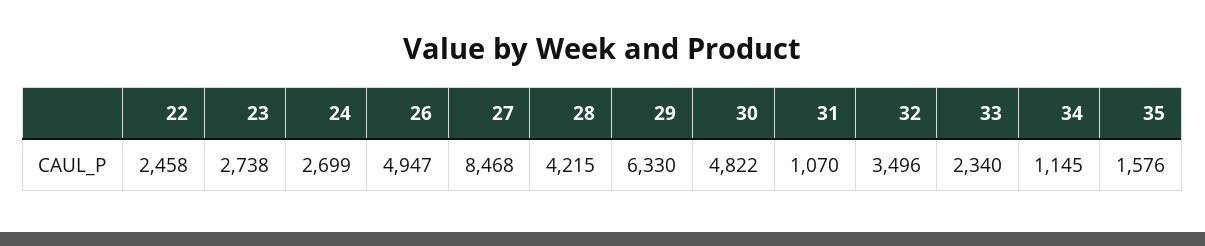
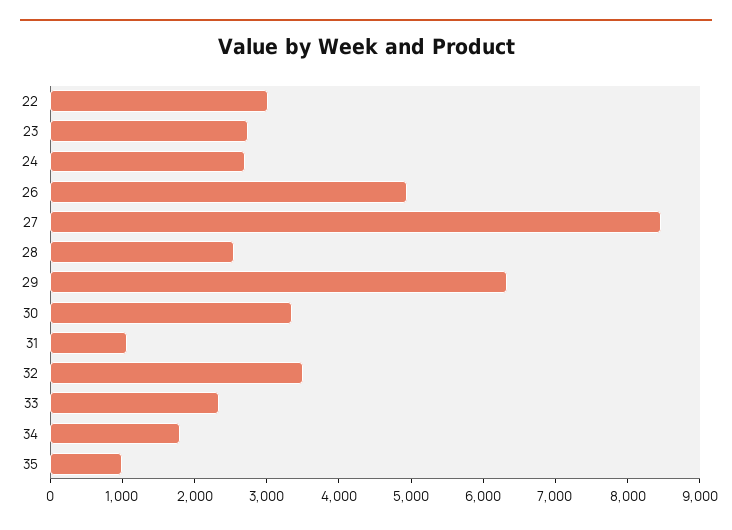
  {
-   "22": 2458,
+   "22": 3000,
    "23": 2738,
    "24": 2699,
    "26": 4947,
    "27": 8468,
-   "28": 4215,
+   "28": 2600,
    "29": 6330,
-   "30": 4822,
+   "30": 3400,
    "31": 1070,
    "32": 3496,
    "33": 2340,
-   "34": 1145,
+   "34": 1800,
-   "35": 1576
+   "35": 1000
  }

